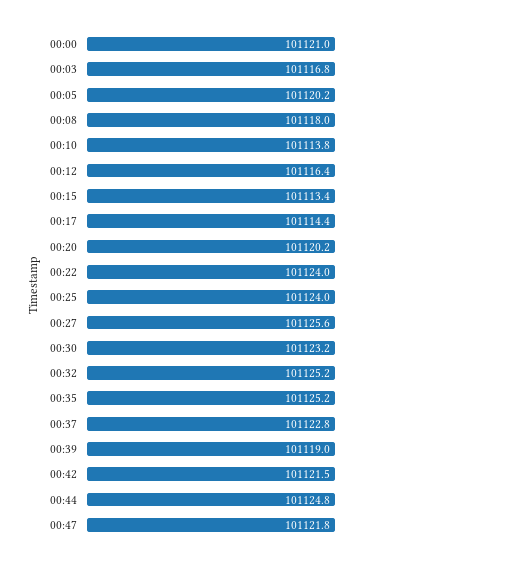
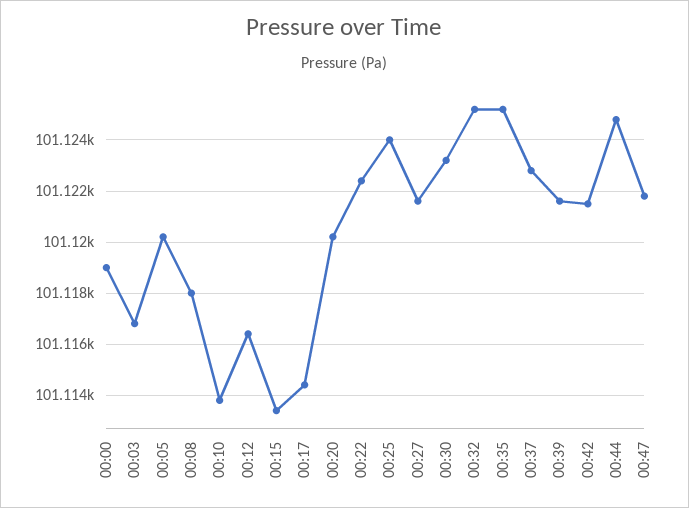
  {
-   "00:00": 101121,
+   "00:00": 101119,
    "00:03": 101116.8,
    "00:05": 101120.2,
    "00:08": 101118,
    "00:10": 101113.8,
    "00:12": 101116.4,
    "00:15": 101113.4,
    "00:17": 101114.4,
    "00:20": 101120.2,
-   "00:22": 101124,
+   "00:22": 101122.5,
    "00:25": 101124,
-   "00:27": 101125.6,
+   "00:27": 101121.5,
    "00:30": 101123.2,
    "00:32": 101125.2,
    "00:35": 101125.2,
    "00:37": 101122.8,
-   "00:39": 101119,
+   "00:39": 101121.5,
    "00:42": 101121.5,
    "00:44": 101124.8,
    "00:47": 101121.8
  }

